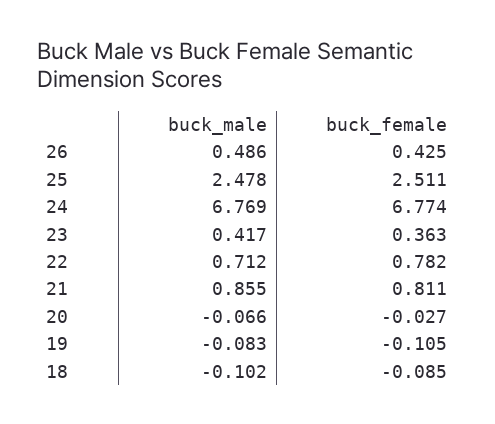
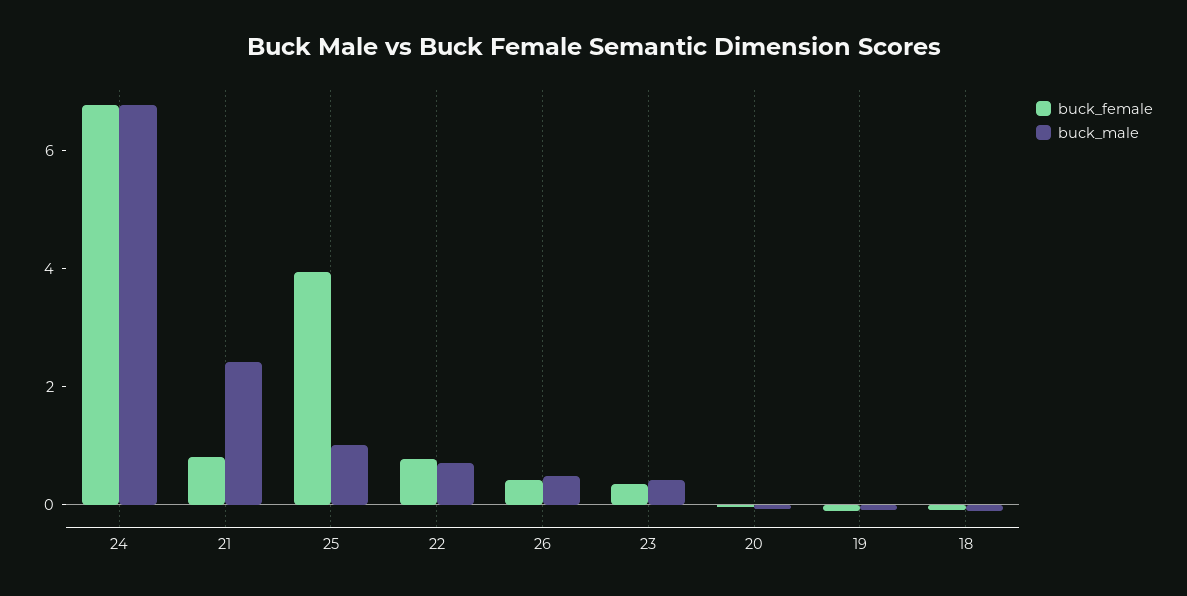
  {
    "buck_male": {
      "26": 0.486,
-     "25": 2.478,
+     "25": 1,
      "24": 6.769,
      "23": 0.417,
      "22": 0.712,
-     "21": 0.855,
+     "21": 2.5,
      "20": -0.066,
      "19": -0.083,
      "18": -0.102
    },
    "buck_female": {
      "26": 0.425,
-     "25": 2.511,
+     "25": 4,
      "24": 6.774,
      "23": 0.363,
      "22": 0.782,
      "21": 0.811,
      "20": -0.027,
      "19": -0.105,
      "18": -0.085
    }
  }

